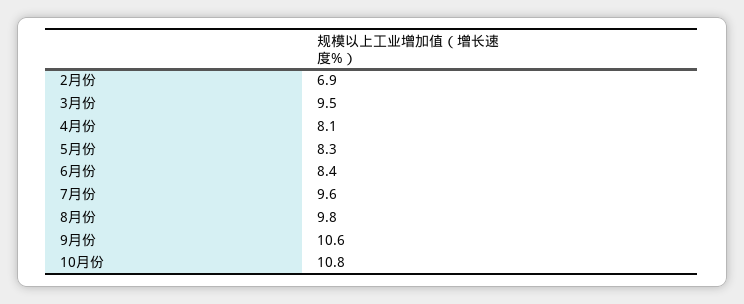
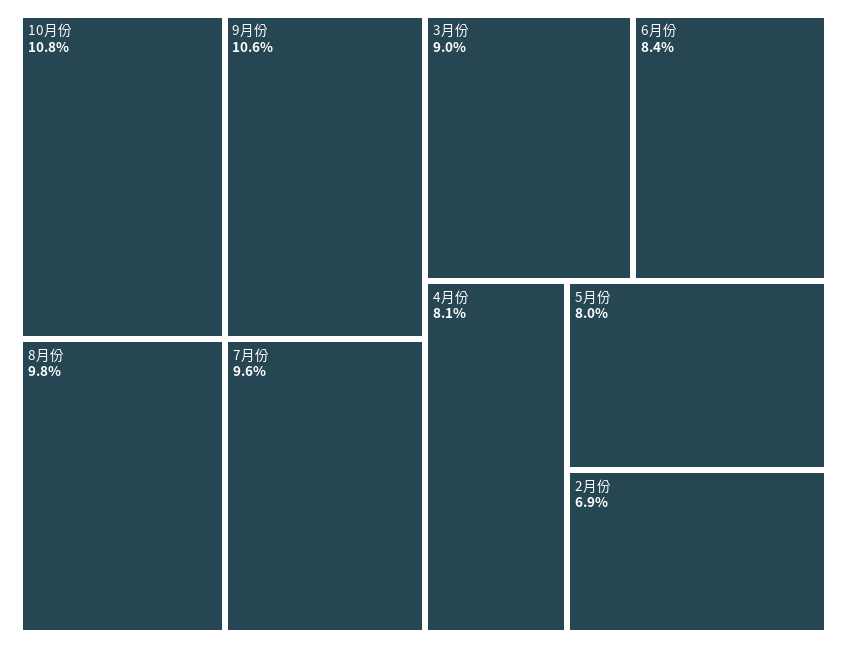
  {
    "2月份": 6.9,
-   "3月份": 9.5,
+   "3月份": 9,
    "4月份": 8.1,
-   "5月份": 8.3,
+   "5月份": 8,
    "6月份": 8.4,
    "7月份": 9.6,
    "8月份": 9.8,
    "9月份": 10.6,
    "10月份": 10.8
  }

